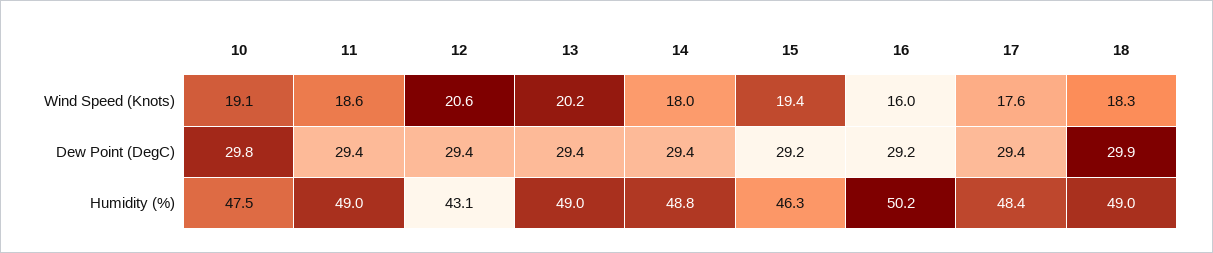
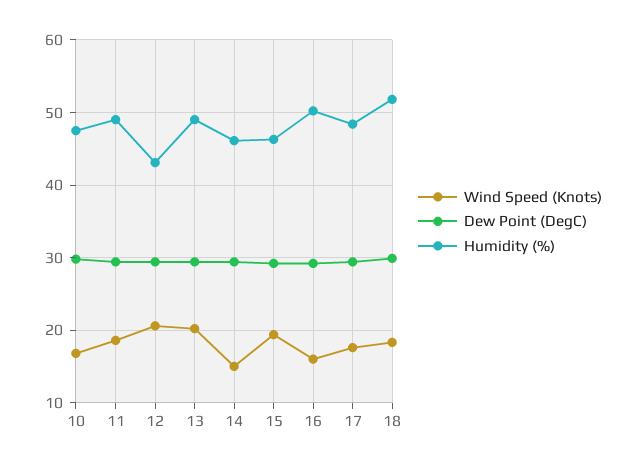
  {
    "Wind Speed (Knots)": {
-     "10": 19.1,
+     "10": 17,
      "11": 18.6,
      "12": 20.6,
      "13": 20.2,
-     "14": 18,
+     "14": 15,
      "15": 19.4,
      "16": 16,
      "17": 17.6,
      "18": 18.3
    },
    "Dew Point (DegC)": {
      "10": 29.8,
      "11": 29.4,
      "12": 29.4,
      "13": 29.4,
      "14": 29.4,
      "15": 29.2,
      "16": 29.2,
      "17": 29.4,
      "18": 29.9
    },
    "Humidity (%)": {
      "10": 47.5,
      "11": 49,
      "12": 43.1,
      "13": 49,
-     "14": 48.8,
+     "14": 46,
      "15": 46.3,
      "16": 50.2,
      "17": 48.4,
-     "18": 49
+     "18": 52
    }
  }

